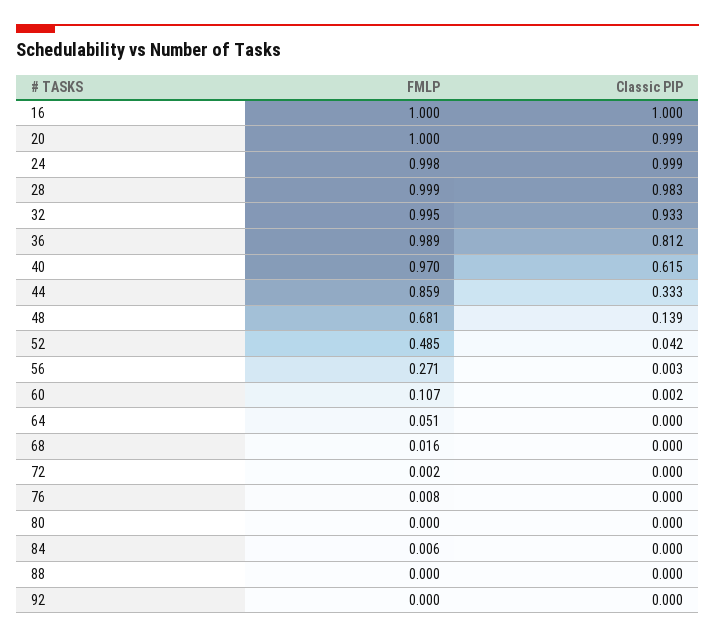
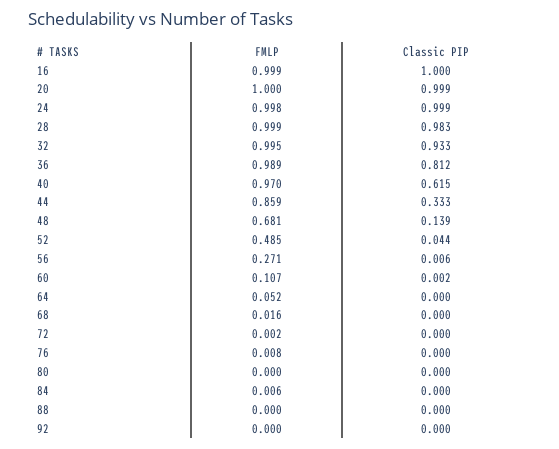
  {
    "FMLP": {
-     "16": 1,
+     "16": 0.999,
      "20": 1,
      "24": 0.998,
      "28": 0.999,
      "32": 0.995,
      "36": 0.989,
      "40": 0.97,
      "44": 0.859,
      "48": 0.681,
      "52": 0.485,
      "56": 0.271,
      "60": 0.107,
-     "64": 0.051,
+     "64": 0.052,
      "68": 0.016,
      "72": 0.002,
      "76": 0.008,
      "80": 0,
      "84": 0.006,
      "88": 0,
      "92": 0
    },
    "Classic PIP": {
      "16": 1,
      "20": 0.999,
      "24": 0.999,
      "28": 0.983,
      "32": 0.933,
      "36": 0.812,
      "40": 0.615,
      "44": 0.333,
      "48": 0.139,
-     "52": 0.042,
+     "52": 0.044,
-     "56": 0.003,
+     "56": 0.006,
      "60": 0.002,
      "64": 0,
      "68": 0,
      "72": 0,
      "76": 0,
      "80": 0,
      "84": 0,
      "88": 0,
      "92": 0
    }
  }

